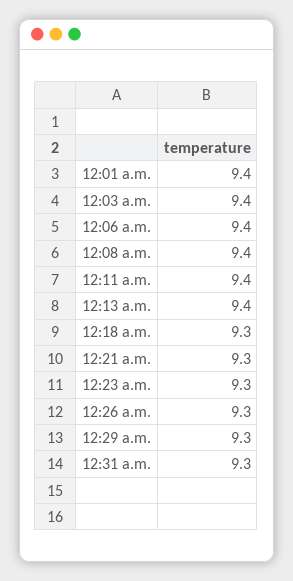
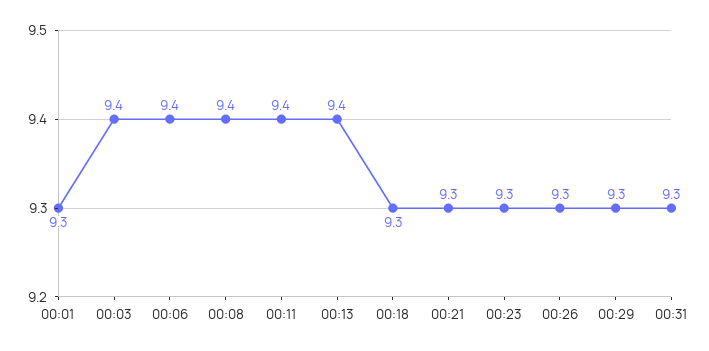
  {
-   "12:01 a.m.": 9.4,
+   "12:01 a.m.": 9.3,
    "12:03 a.m.": 9.4,
    "12:06 a.m.": 9.4,
    "12:08 a.m.": 9.4,
    "12:11 a.m.": 9.4,
    "12:13 a.m.": 9.4,
    "12:18 a.m.": 9.3,
    "12:21 a.m.": 9.3,
    "12:23 a.m.": 9.3,
    "12:26 a.m.": 9.3,
    "12:29 a.m.": 9.3,
    "12:31 a.m.": 9.3
  }

